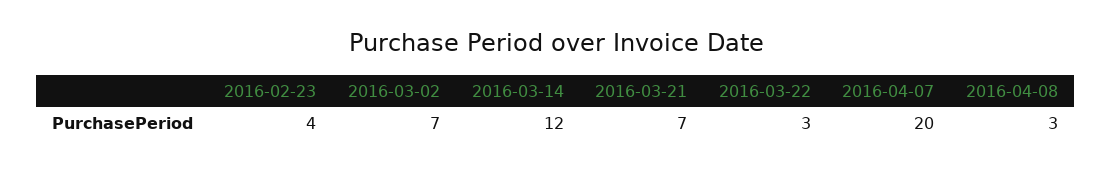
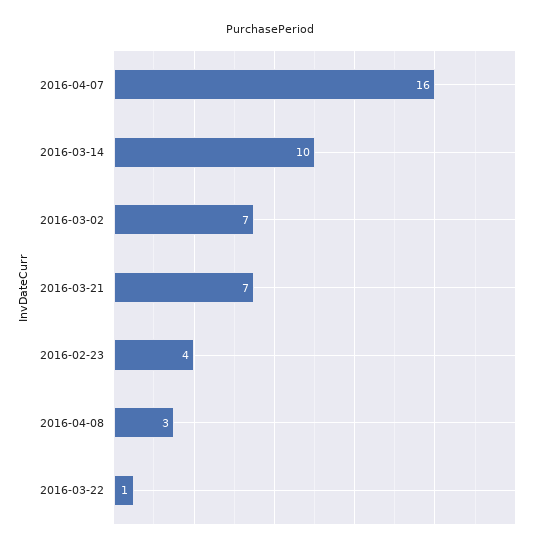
  {
    "2016-02-23": 4,
    "2016-03-02": 7,
-   "2016-03-14": 12,
+   "2016-03-14": 10,
    "2016-03-21": 7,
-   "2016-03-22": 3,
+   "2016-03-22": 1,
-   "2016-04-07": 20,
+   "2016-04-07": 16,
    "2016-04-08": 3
  }

